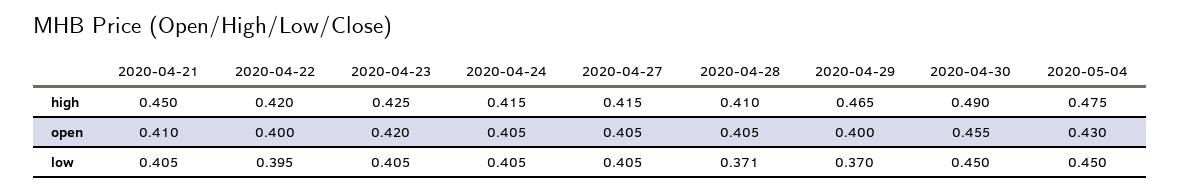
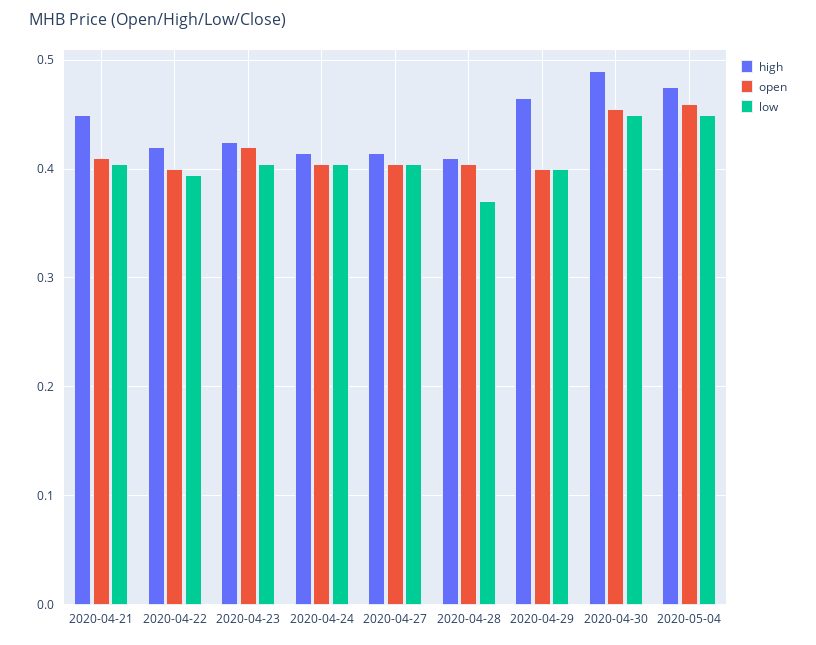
  {
    "high": {
      "2020-04-21": 0.45,
      "2020-04-22": 0.42,
      "2020-04-23": 0.425,
      "2020-04-24": 0.415,
      "2020-04-27": 0.415,
      "2020-04-28": 0.41,
      "2020-04-29": 0.465,
      "2020-04-30": 0.49,
      "2020-05-04": 0.475
    },
    "open": {
      "2020-04-21": 0.41,
      "2020-04-22": 0.4,
      "2020-04-23": 0.42,
      "2020-04-24": 0.405,
      "2020-04-27": 0.405,
      "2020-04-28": 0.405,
      "2020-04-29": 0.4,
      "2020-04-30": 0.455,
-     "2020-05-04": 0.43
+     "2020-05-04": 0.46
    },
    "low": {
      "2020-04-21": 0.405,
      "2020-04-22": 0.395,
      "2020-04-23": 0.405,
      "2020-04-24": 0.405,
      "2020-04-27": 0.405,
      "2020-04-28": 0.371,
-     "2020-04-29": 0.37,
+     "2020-04-29": 0.4,
      "2020-04-30": 0.45,
      "2020-05-04": 0.45
    }
  }

